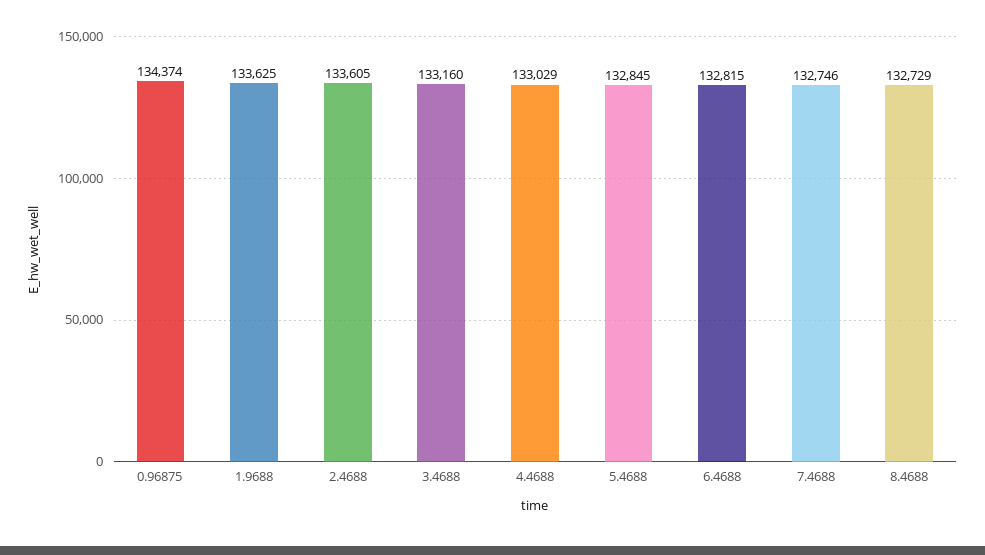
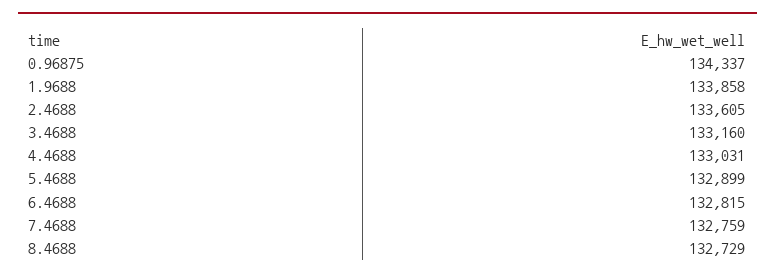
  {
-   "0.96875": 134374,
+   "0.96875": 134337,
-   "1.9688": 133625,
+   "1.9688": 133858,
    "2.4688": 133605,
    "3.4688": 133160,
-   "4.4688": 133029,
+   "4.4688": 133031,
-   "5.4688": 132845,
+   "5.4688": 132899,
    "6.4688": 132815,
-   "7.4688": 132746,
+   "7.4688": 132759,
    "8.4688": 132729
  }

